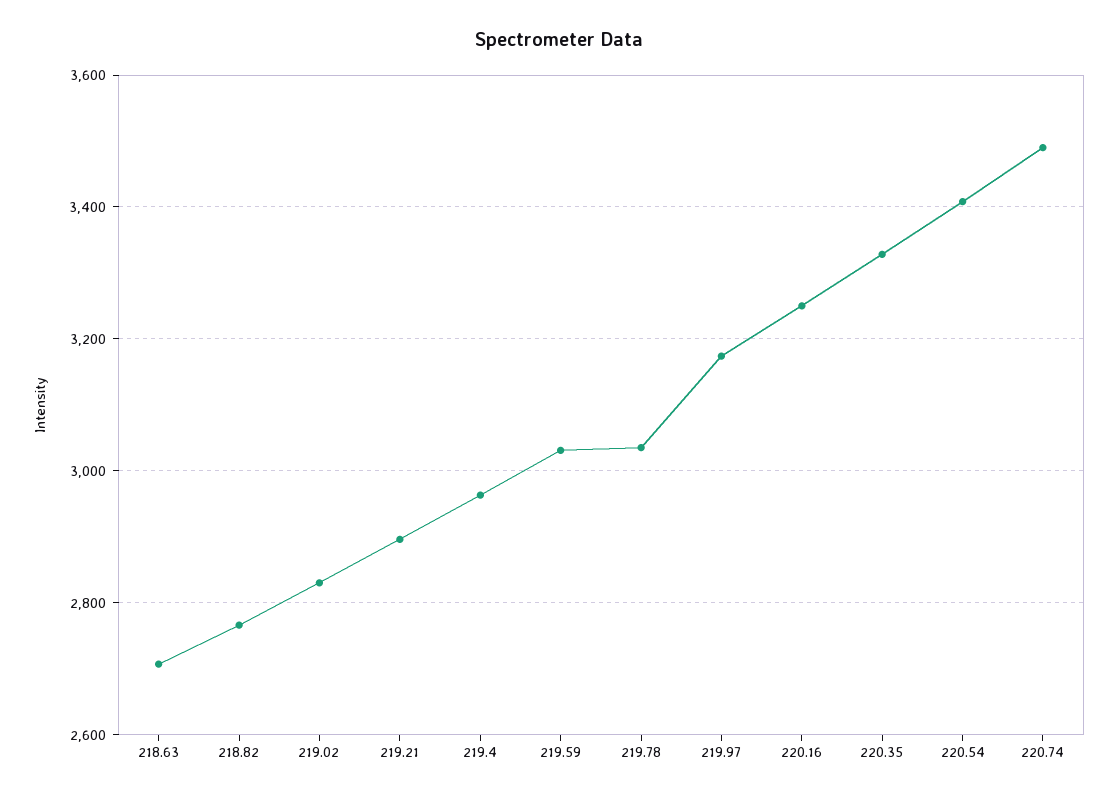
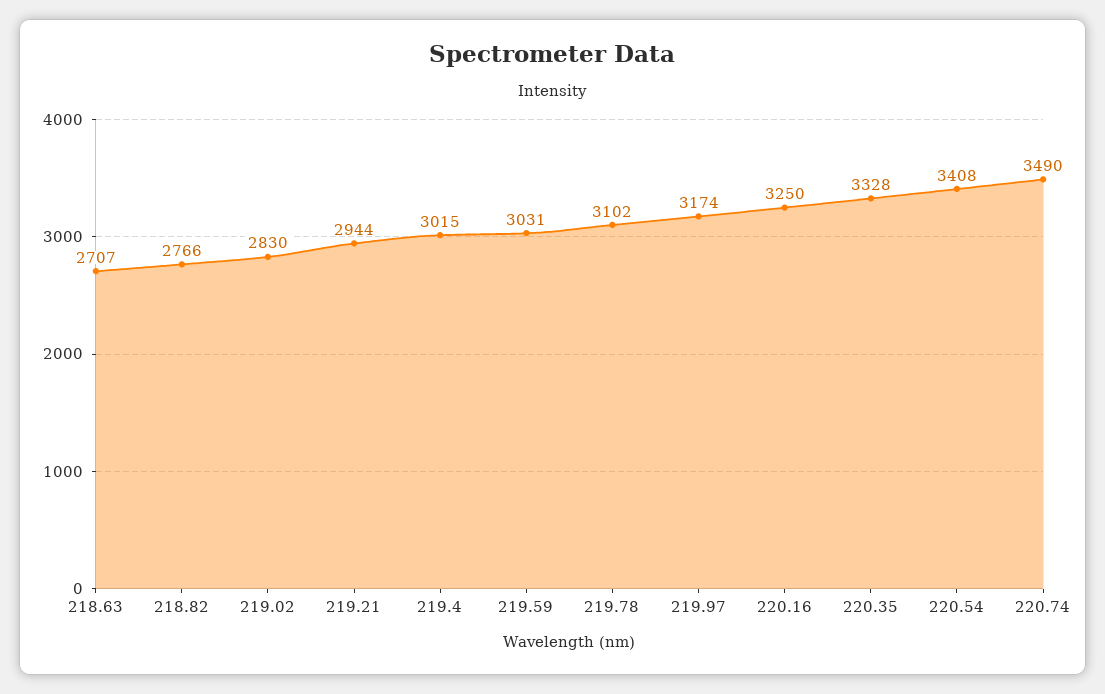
  {
    "218.63": 2707,
    "218.82": 2766,
    "219.02": 2830,
-   "219.21": 2900,
+   "219.21": 2944,
-   "219.4": 2960,
+   "219.4": 3015,
    "219.59": 3031,
-   "219.78": 3040,
+   "219.78": 3102,
    "219.97": 3174,
    "220.16": 3250,
    "220.35": 3328,
    "220.54": 3408,
    "220.74": 3490
  }

